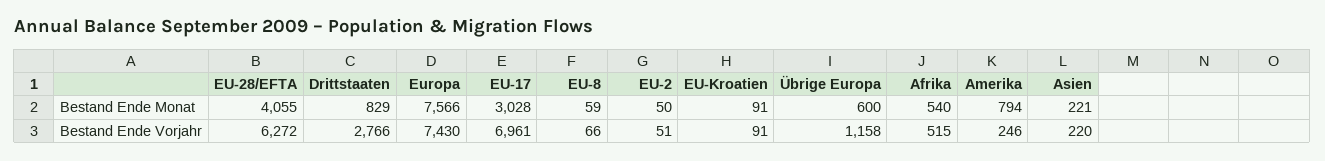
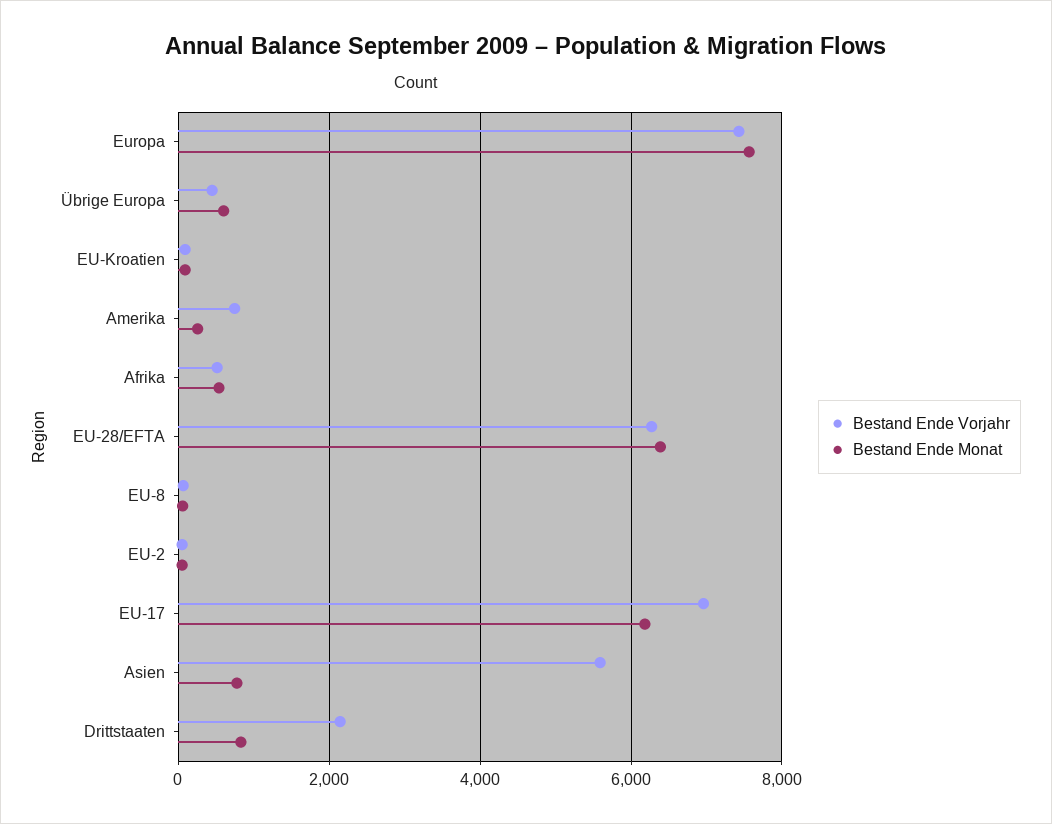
  {
    "Bestand Ende Monat": {
-     "EU-28/EFTA": 4055,
+     "EU-28/EFTA": 6400,
      "Drittstaaten": 829,
      "Europa": 7566,
-     "EU-17": 3028,
+     "EU-17": 6200,
      "EU-8": 59,
      "EU-2": 50,
      "EU-Kroatien": 91,
      "Übrige Europa": 600,
      "Afrika": 540,
-     "Amerika": 794,
+     "Amerika": 200,
-     "Asien": 221
+     "Asien": 800
    },
    "Bestand Ende Vorjahr": {
      "EU-28/EFTA": 6272,
-     "Drittstaaten": 2766,
+     "Drittstaaten": 2200,
      "Europa": 7430,
      "EU-17": 6961,
      "EU-8": 66,
      "EU-2": 51,
      "EU-Kroatien": 91,
-     "Übrige Europa": 1158,
+     "Übrige Europa": 400,
      "Afrika": 515,
-     "Amerika": 246,
+     "Amerika": 800,
-     "Asien": 220
+     "Asien": 5600
    }
  }

